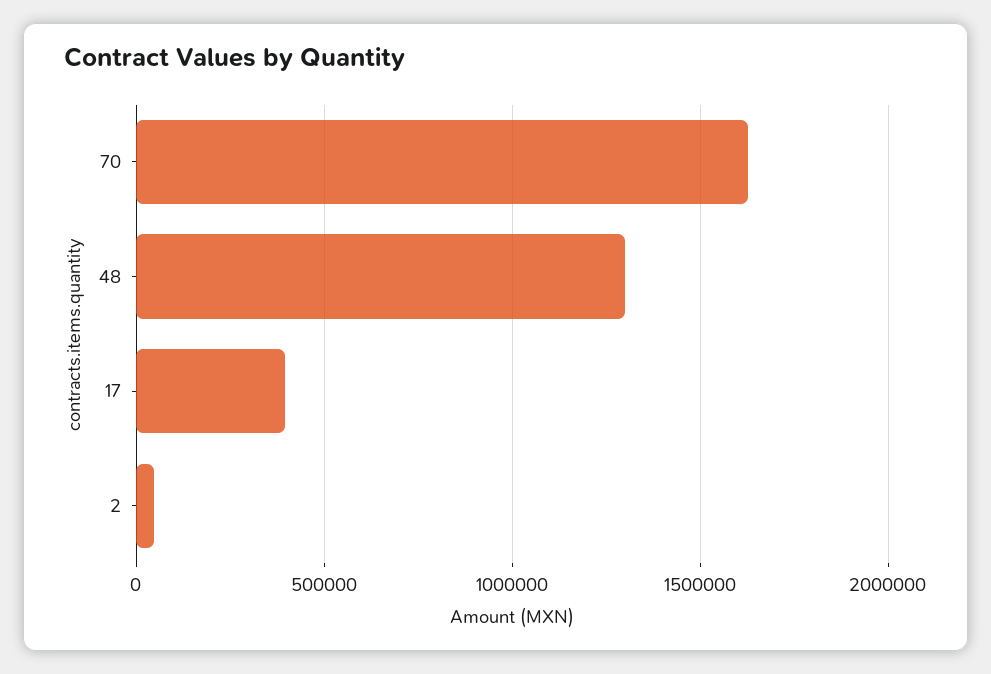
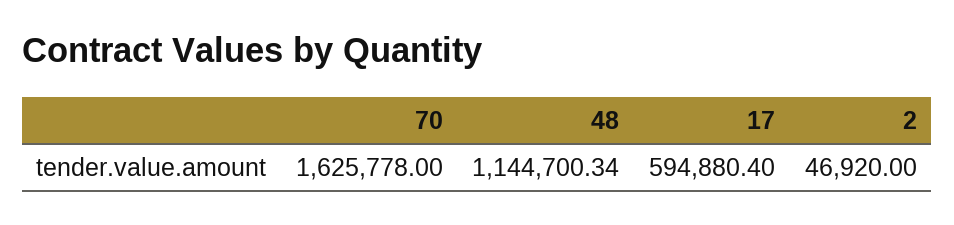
  {
    "70": 1625778,
-   "48": 1300000,
+   "48": 1144700.34,
-   "17": 400000,
+   "17": 594880.4,
    "2": 46920
  }

